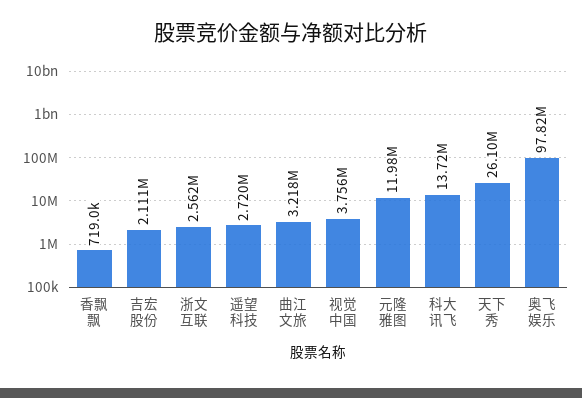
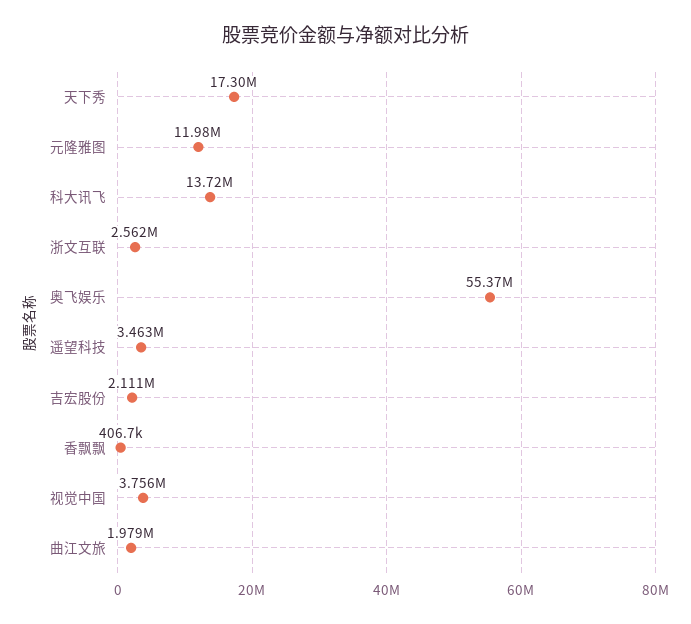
  {
-   "香飘飘": 719000,
+   "香飘飘": 406700,
    "吉宏股份": 2111000,
    "浙文互联": 2562000,
-   "遥望科技": 2720000,
+   "遥望科技": 3463000,
-   "曲江文旅": 3218000,
+   "曲江文旅": 1979000,
    "视觉中国": 3756000,
    "元隆雅图": 11980000,
    "科大讯飞": 13720000,
-   "天下秀": 26100000,
+   "天下秀": 17300000,
-   "奥飞娱乐": 97820000
+   "奥飞娱乐": 55370000
  }

